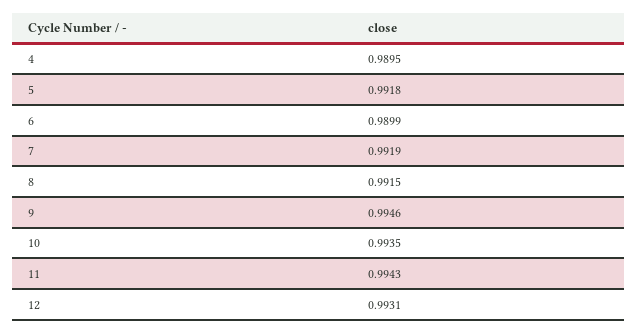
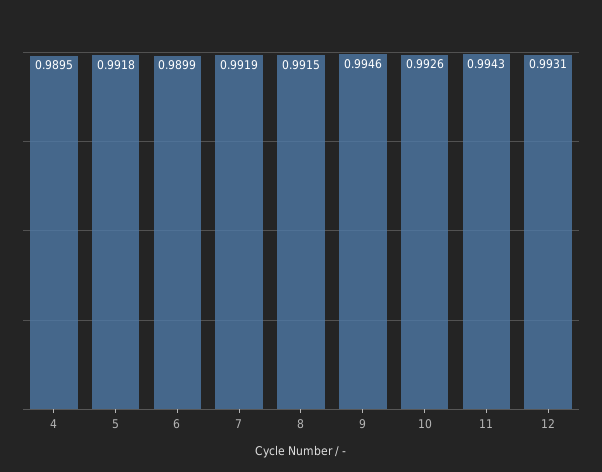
  {
    "4": 0.9895,
    "5": 0.9918,
    "6": 0.9899,
    "7": 0.9919,
    "8": 0.9915,
    "9": 0.9946,
-   "10": 0.9935,
+   "10": 0.9926,
    "11": 0.9943,
    "12": 0.9931
  }

